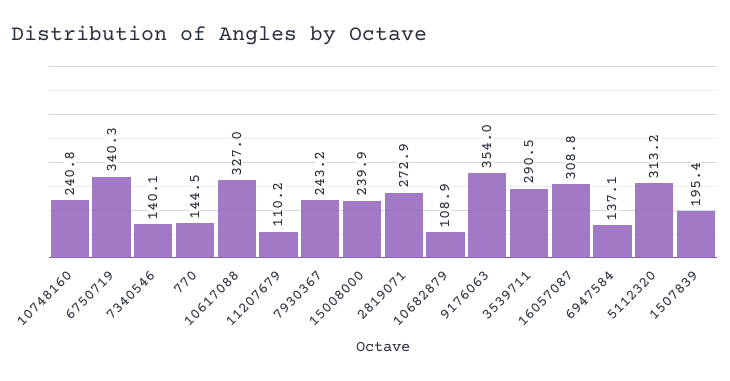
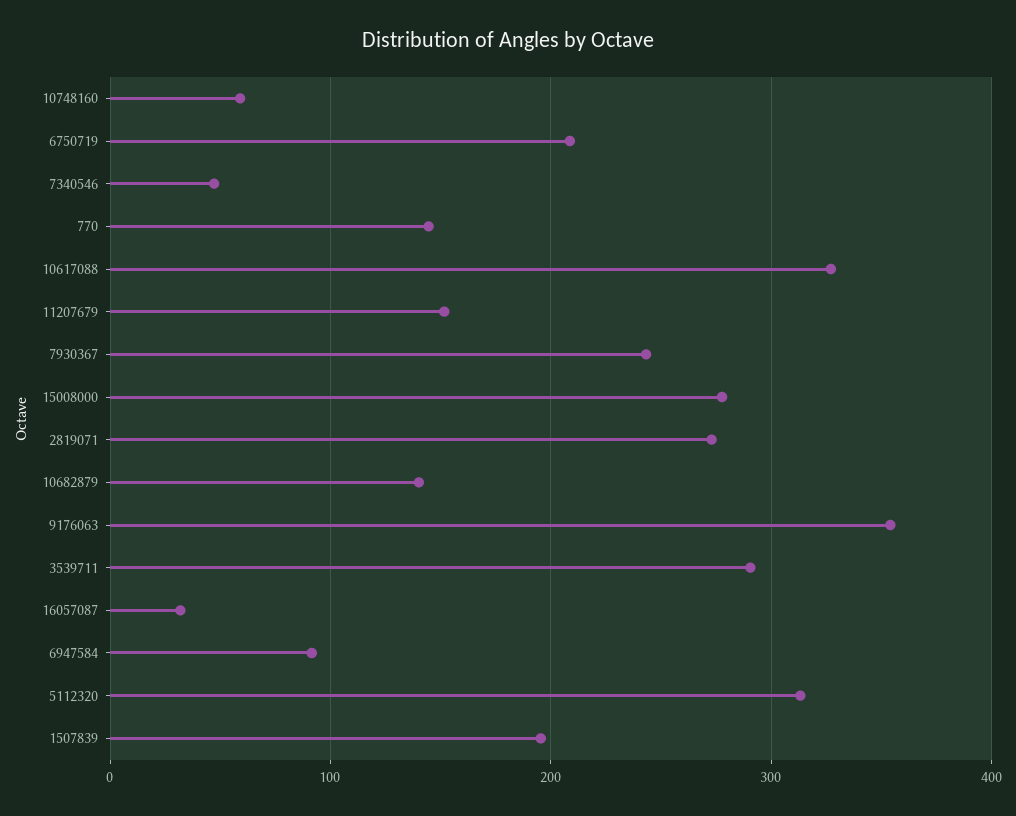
  {
-   "10748160": 240.8,
+   "10748160": 60,
-   "6750719": 340.3,
+   "6750719": 210,
-   "7340546": 140.1,
+   "7340546": 50,
    "770": 144.5,
    "10617088": 327,
-   "11207679": 110.2,
+   "11207679": 150,
    "7930367": 243.2,
-   "15008000": 239.9,
+   "15008000": 280,
    "2819071": 272.9,
-   "10682879": 108.9,
+   "10682879": 140,
    "9176063": 354,
    "3539711": 290.5,
-   "16057087": 308.8,
+   "16057087": 30,
-   "6947584": 137.1,
+   "6947584": 90,
    "5112320": 313.2,
    "1507839": 195.4
  }

